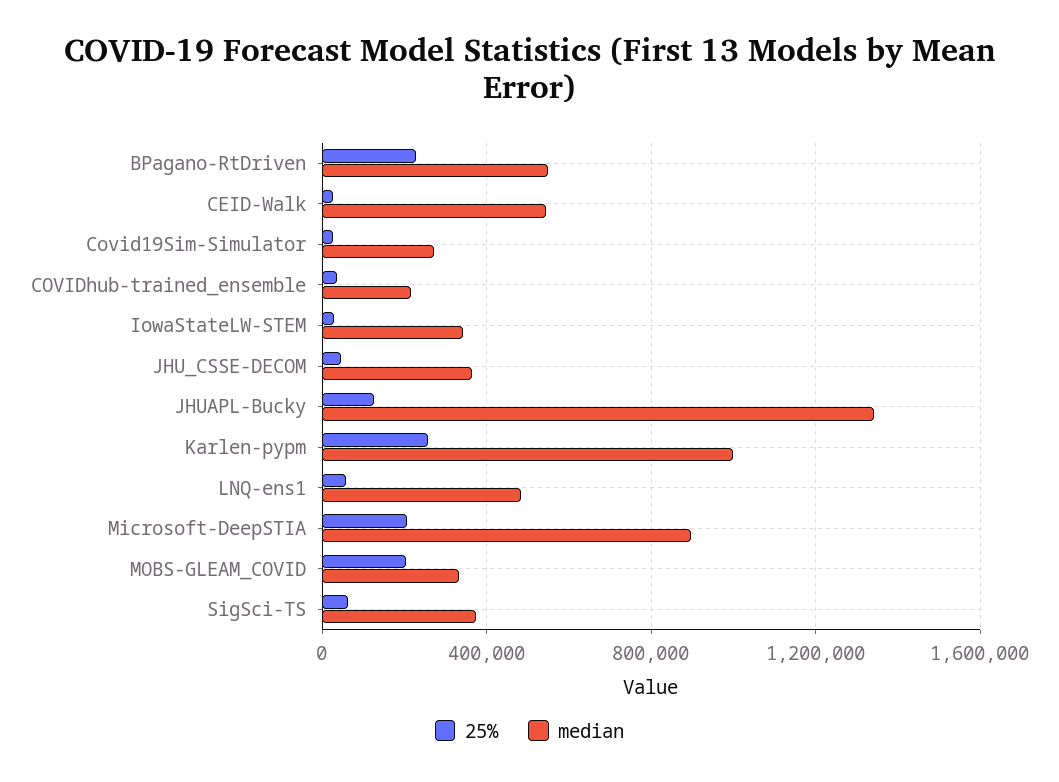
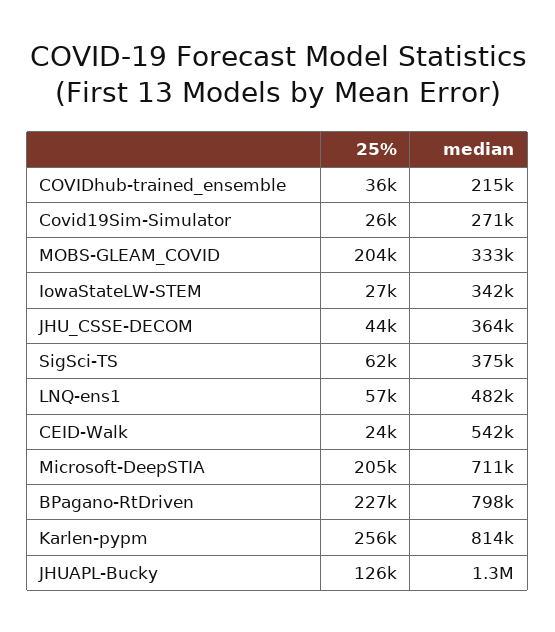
  {
    "25%": {
      "BPagano-RtDriven": 227000,
      "CEID-Walk": 24000,
      "Covid19Sim-Simulator": 26000,
      "COVIDhub-trained_ensemble": 36000,
      "IowaStateLW-STEM": 27000,
      "JHU_CSSE-DECOM": 44000,
      "JHUAPL-Bucky": 126000,
      "Karlen-pypm": 256000,
      "LNQ-ens1": 57000,
      "Microsoft-DeepSTIA": 205000,
      "MOBS-GLEAM_COVID": 204000,
      "SigSci-TS": 62000
    },
    "median": {
-     "BPagano-RtDriven": 550000,
+     "BPagano-RtDriven": 798000,
      "CEID-Walk": 542000,
      "Covid19Sim-Simulator": 271000,
      "COVIDhub-trained_ensemble": 215000,
      "IowaStateLW-STEM": 342000,
      "JHU_CSSE-DECOM": 364000,
      "JHUAPL-Bucky": 1300000,
-     "Karlen-pypm": 1000000,
+     "Karlen-pypm": 814000,
      "LNQ-ens1": 482000,
-     "Microsoft-DeepSTIA": 900000,
+     "Microsoft-DeepSTIA": 711000,
      "MOBS-GLEAM_COVID": 333000,
      "SigSci-TS": 375000
    }
  }

